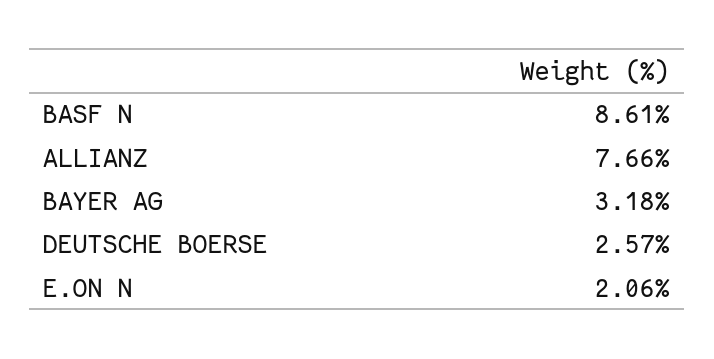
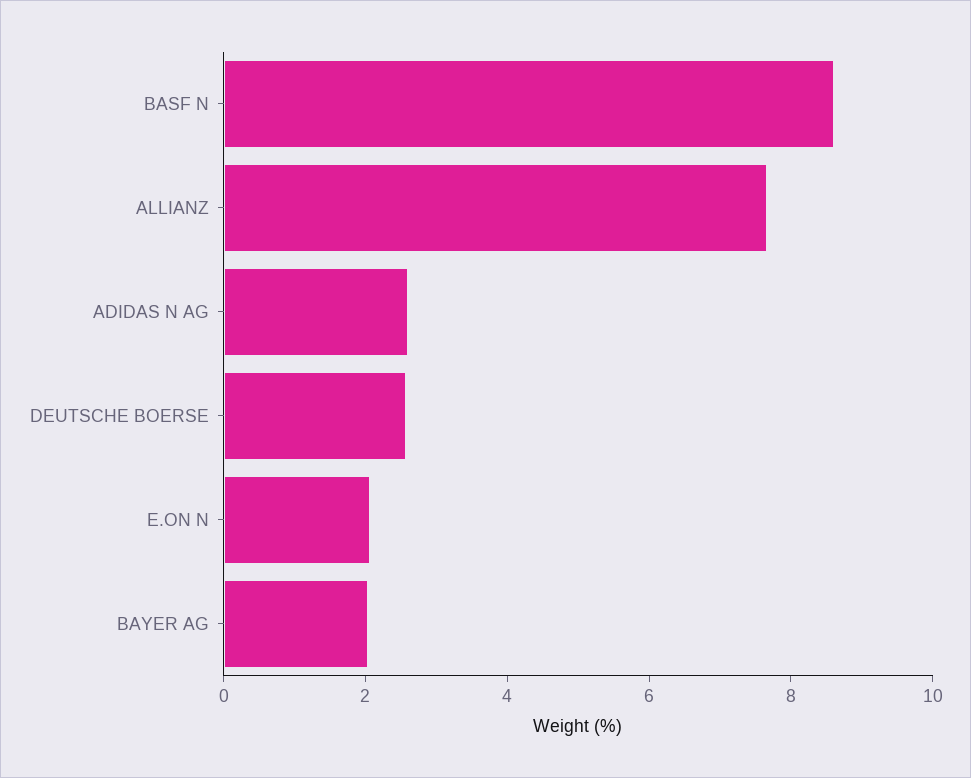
  {
    "BASF N": 8.61,
    "ALLIANZ": 7.66,
-   "BAYER AG": 3.18,
+   "BAYER AG": 2,
    "DEUTSCHE BOERSE": 2.57,
-   "E.ON N": 2.06
+   "E.ON N": 2.06,
+   "ADIDAS N AG": 2.5
  }

